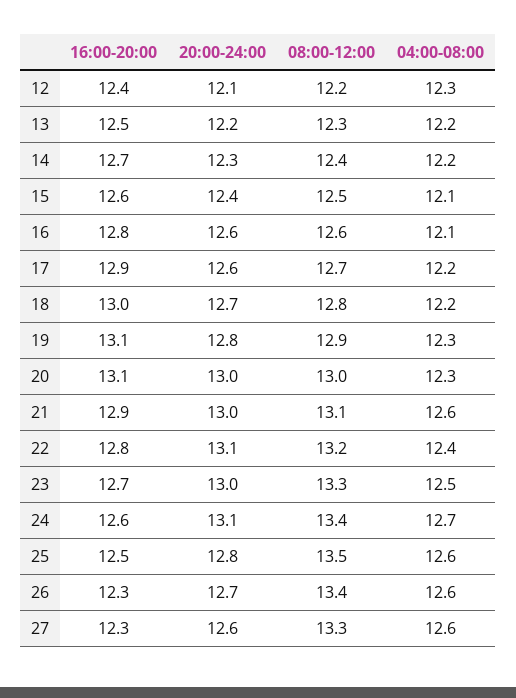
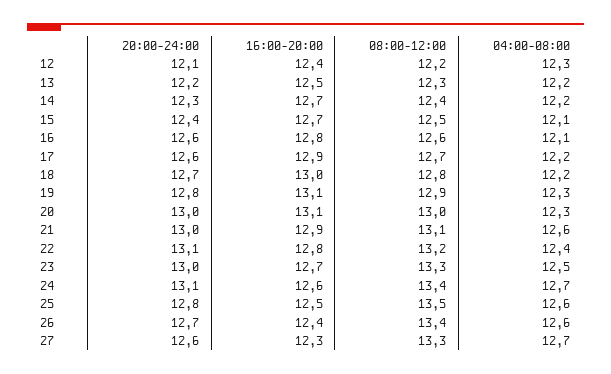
  {
    "16:00-20:00": {
      "12": 12.4,
      "13": 12.5,
      "14": 12.7,
-     "15": 12.6,
+     "15": 12.7,
      "16": 12.8,
      "17": 12.9,
      "18": 13,
      "19": 13.1,
      "20": 13.1,
      "21": 12.9,
      "22": 12.8,
      "23": 12.7,
      "24": 12.6,
      "25": 12.5,
-     "26": 12.3,
+     "26": 12.4,
      "27": 12.3
    },
    "20:00-24:00": {
      "12": 12.1,
      "13": 12.2,
      "14": 12.3,
      "15": 12.4,
      "16": 12.6,
      "17": 12.6,
      "18": 12.7,
      "19": 12.8,
      "20": 13,
      "21": 13,
      "22": 13.1,
      "23": 13,
      "24": 13.1,
      "25": 12.8,
      "26": 12.7,
      "27": 12.6
    },
    "08:00-12:00": {
      "12": 12.2,
      "13": 12.3,
      "14": 12.4,
      "15": 12.5,
      "16": 12.6,
      "17": 12.7,
      "18": 12.8,
      "19": 12.9,
      "20": 13,
      "21": 13.1,
      "22": 13.2,
      "23": 13.3,
      "24": 13.4,
      "25": 13.5,
      "26": 13.4,
      "27": 13.3
    },
    "04:00-08:00": {
      "12": 12.3,
      "13": 12.2,
      "14": 12.2,
      "15": 12.1,
      "16": 12.1,
      "17": 12.2,
      "18": 12.2,
      "19": 12.3,
      "20": 12.3,
      "21": 12.6,
      "22": 12.4,
      "23": 12.5,
      "24": 12.7,
      "25": 12.6,
      "26": 12.6,
-     "27": 12.6
+     "27": 12.7
    }
  }

